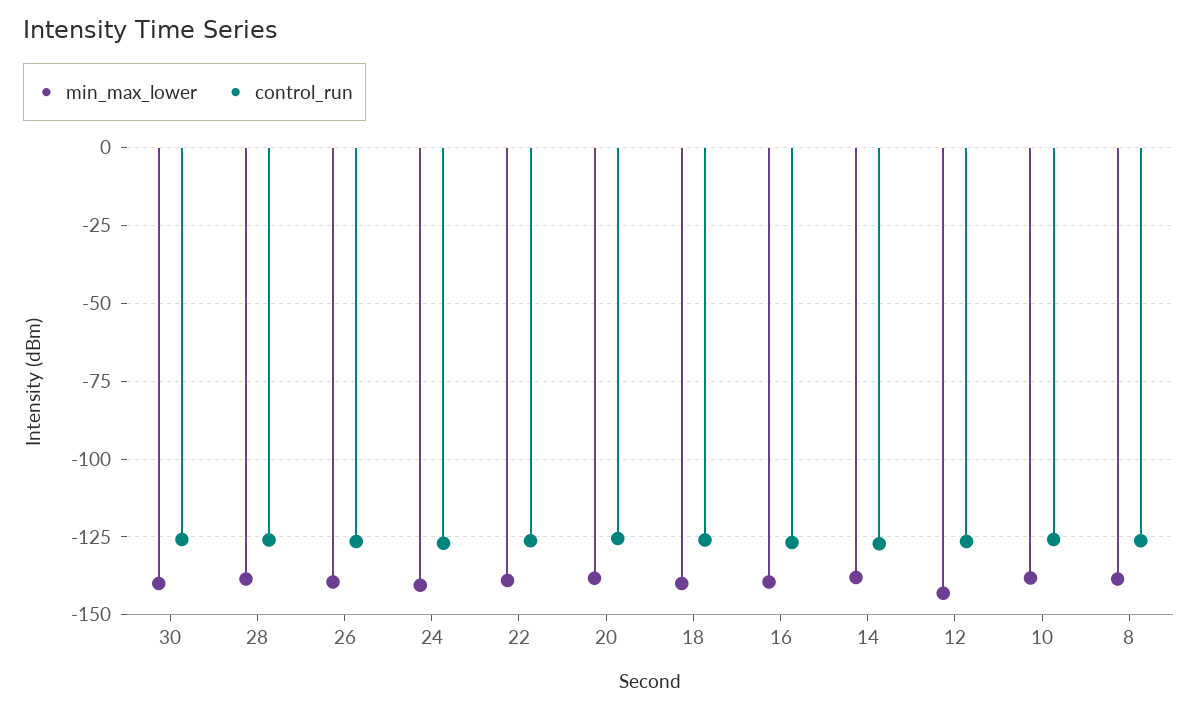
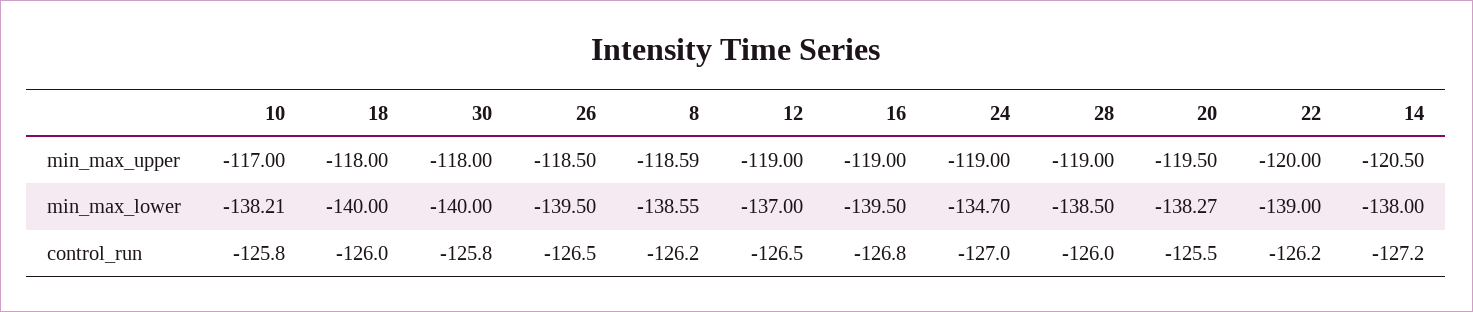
  {
    "min_max_lower": {
      "30": -140,
      "28": -138.5,
      "26": -139.5,
-     "24": -140,
+     "24": -134.7,
      "22": -139,
      "20": -138.27,
      "18": -140,
      "16": -139.5,
      "14": -138,
-     "12": -142.5,
+     "12": -137,
      "10": -138.21,
      "8": -138.55
    },
    "control_run": {
      "30": -125.8,
      "28": -126,
      "26": -126.5,
      "24": -127,
      "22": -126.2,
      "20": -125.5,
      "18": -126,
      "16": -126.8,
      "14": -127.2,
      "12": -126.5,
      "10": -125.8,
      "8": -126.2
-   }
+   },
+   "min_max_upper": {
+     "10": -117,
+     "18": -118,
+     "30": -118,
+     "26": -118.5,
+     "8": -118.59,
+     "12": -119,
+     "16": -119,
+     "24": -119,
+     "28": -119,
+     "20": -119.5,
+     "22": -120,
+     "14": -120.5
+   }
  }

